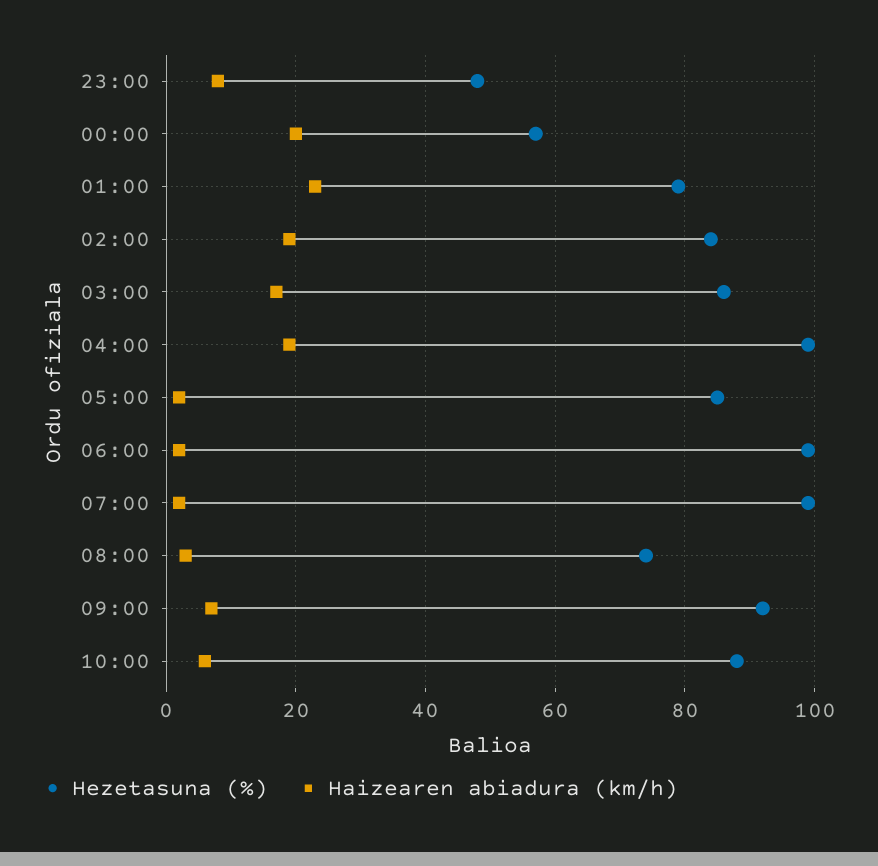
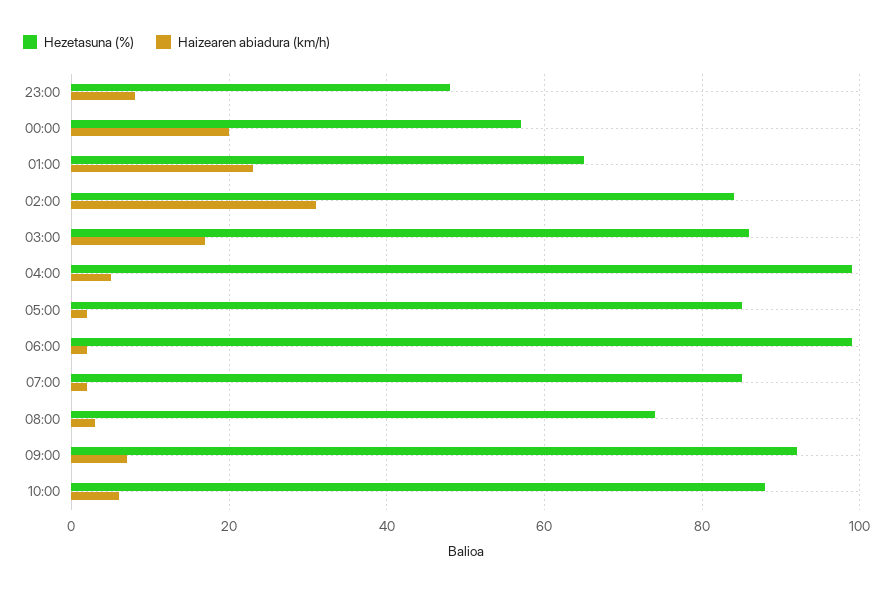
  {
    "Hezetasuna (%)": {
      "23:00": 50,
      "00:00": 55,
-     "01:00": 80,
+     "01:00": 65,
      "02:00": 85,
      "03:00": 85,
      "04:00": 100,
      "05:00": 85,
      "06:00": 100,
-     "07:00": 100,
+     "07:00": 85,
      "08:00": 75,
      "09:00": 90,
      "10:00": 90
    },
    "Haizearen abiadura (km/h)": {
      "23:00": 10,
      "00:00": 20,
      "01:00": 25,
-     "02:00": 20,
+     "02:00": 30,
      "03:00": 15,
-     "04:00": 20,
+     "04:00": 5,
      "05:00": 0,
      "06:00": 0,
      "07:00": 0,
      "08:00": 5,
      "09:00": 5,
      "10:00": 5
    }
  }

